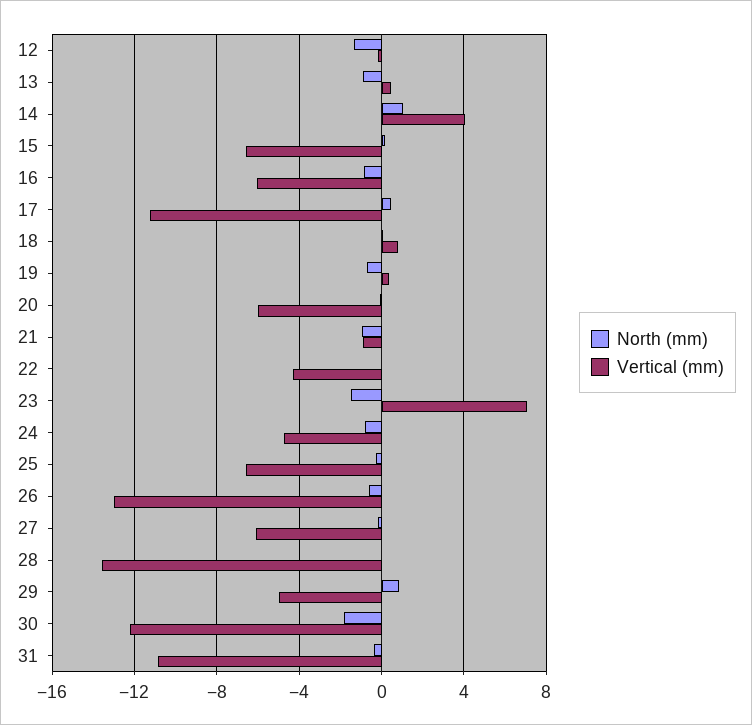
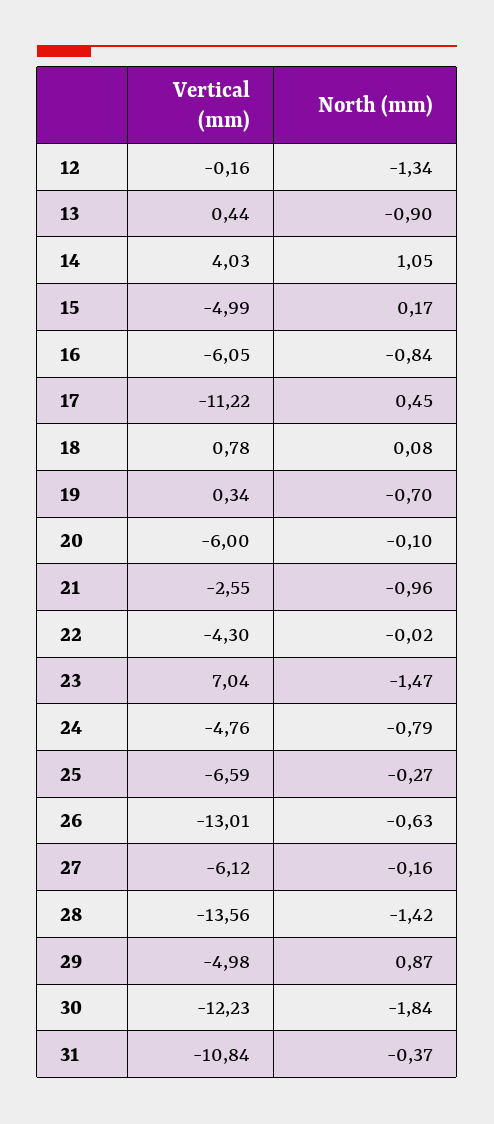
  {
    "North (mm)": {
      "12": -1.34,
      "13": -0.9,
      "14": 1.05,
      "15": 0.17,
      "16": -0.84,
      "17": 0.45,
      "18": 0.08,
      "19": -0.7,
      "20": -0.1,
      "21": -0.96,
      "22": -0.02,
      "23": -1.47,
      "24": -0.79,
      "25": -0.27,
      "26": -0.63,
      "27": -0.16,
-     "28": 0,
+     "28": -1.42,
      "29": 0.87,
      "30": -1.84,
      "31": -0.37
    },
    "Vertical (mm)": {
      "12": -0.16,
      "13": 0.44,
      "14": 4.03,
-     "15": -6.5,
+     "15": -4.99,
      "16": -6.05,
      "17": -11.22,
      "18": 0.78,
      "19": 0.34,
      "20": -6,
-     "21": -1,
+     "21": -2.55,
      "22": -4.3,
      "23": 7.04,
      "24": -4.76,
      "25": -6.59,
      "26": -13.01,
      "27": -6.12,
      "28": -13.56,
      "29": -4.98,
      "30": -12.23,
      "31": -10.84
    }
  }

